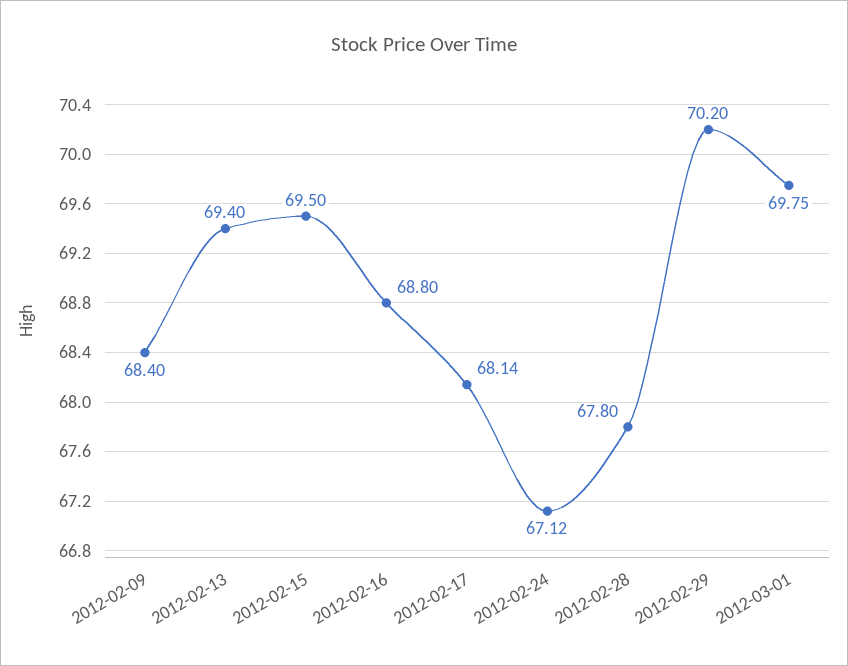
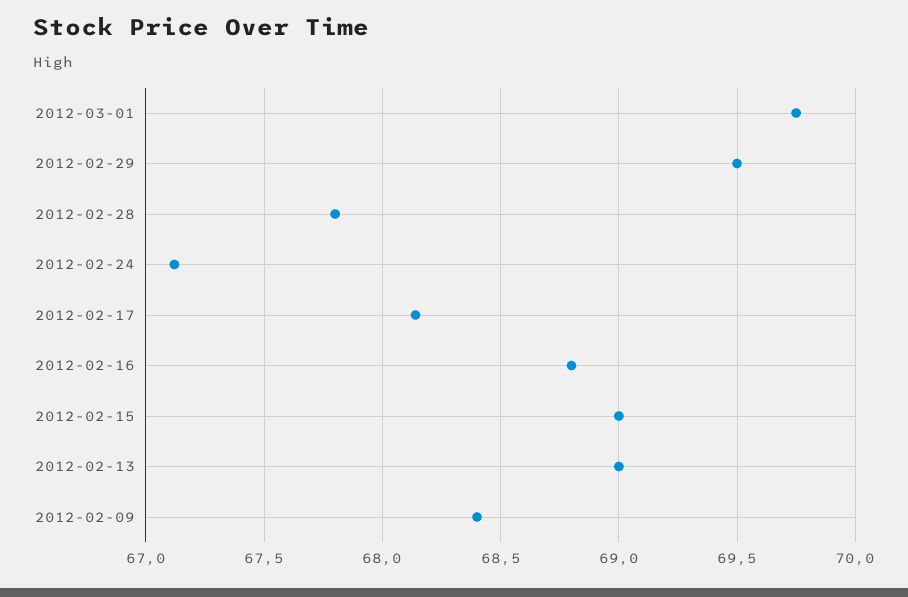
  {
    "2012-02-09": 68.4,
-   "2012-02-13": 69.4,
+   "2012-02-13": 69,
-   "2012-02-15": 69.5,
+   "2012-02-15": 69,
    "2012-02-16": 68.8,
    "2012-02-17": 68.14,
    "2012-02-24": 67.12,
    "2012-02-28": 67.8,
-   "2012-02-29": 70.2,
+   "2012-02-29": 69.5,
    "2012-03-01": 69.75
  }

